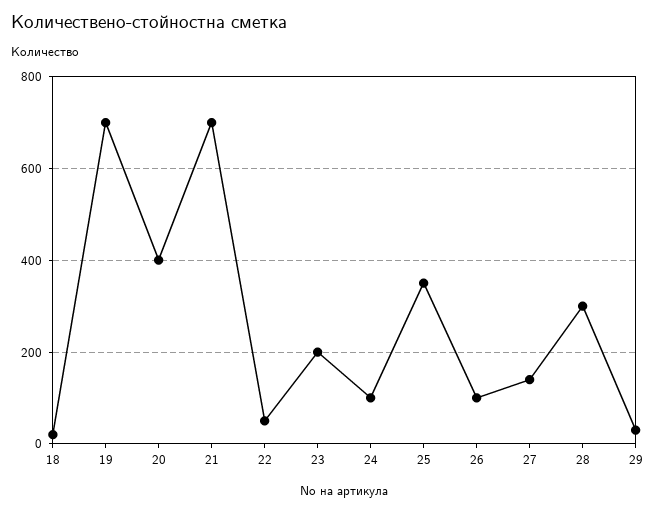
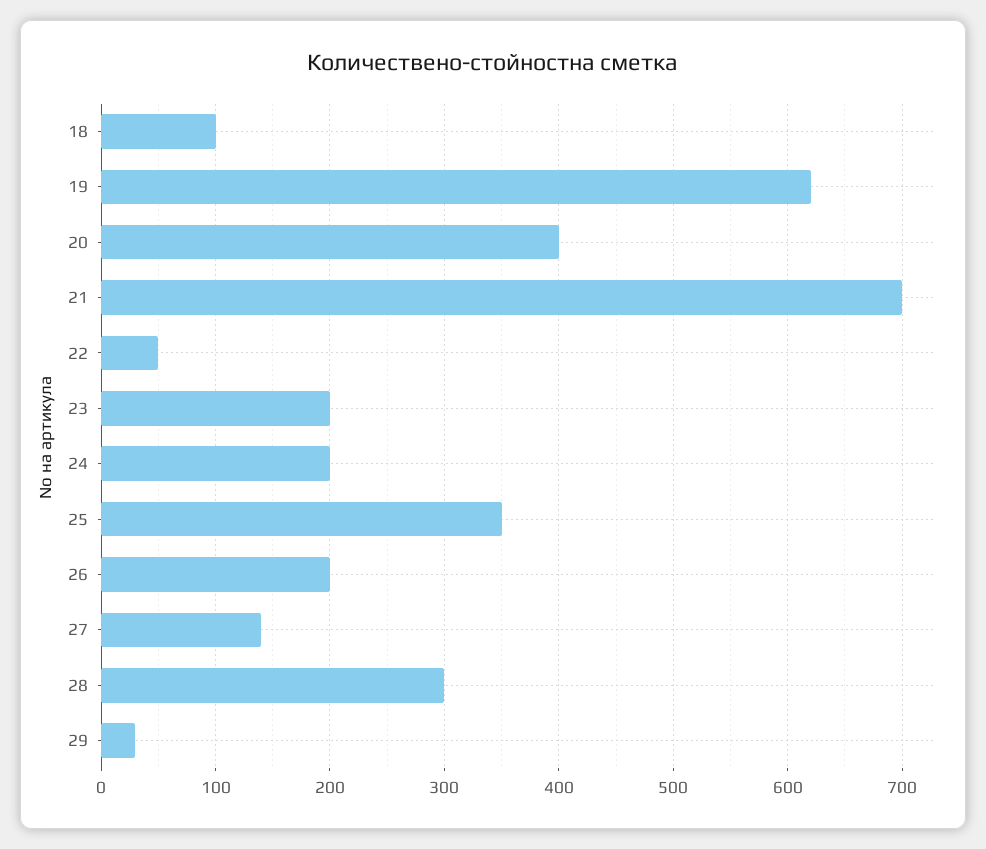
  {
-   "18": 20,
+   "18": 100,
-   "19": 700,
+   "19": 620,
    "20": 400,
    "21": 700,
    "22": 50,
    "23": 200,
-   "24": 100,
+   "24": 200,
    "25": 350,
-   "26": 100,
+   "26": 200,
    "27": 140,
    "28": 300,
    "29": 30
  }

